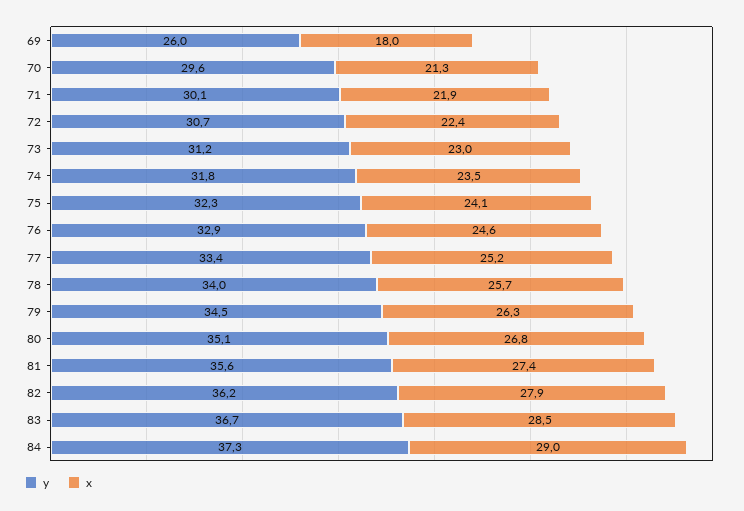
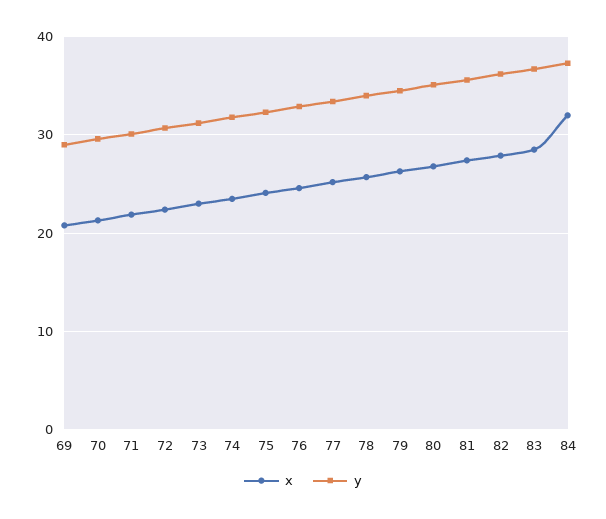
  {
    "y": {
-     "69": 26,
+     "69": 29,
      "70": 29.6,
      "71": 30.1,
      "72": 30.7,
      "73": 31.2,
      "74": 31.8,
      "75": 32.3,
      "76": 32.9,
      "77": 33.4,
      "78": 34,
      "79": 34.5,
      "80": 35.1,
      "81": 35.6,
      "82": 36.2,
      "83": 36.7,
      "84": 37.3
    },
    "x": {
-     "69": 18,
+     "69": 21,
      "70": 21.3,
      "71": 21.9,
      "72": 22.4,
      "73": 23,
      "74": 23.5,
      "75": 24.1,
      "76": 24.6,
      "77": 25.2,
      "78": 25.7,
      "79": 26.3,
      "80": 26.8,
      "81": 27.4,
      "82": 27.9,
      "83": 28.5,
-     "84": 29
+     "84": 32
    }
  }

